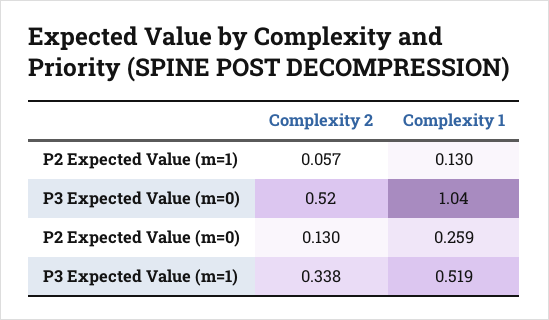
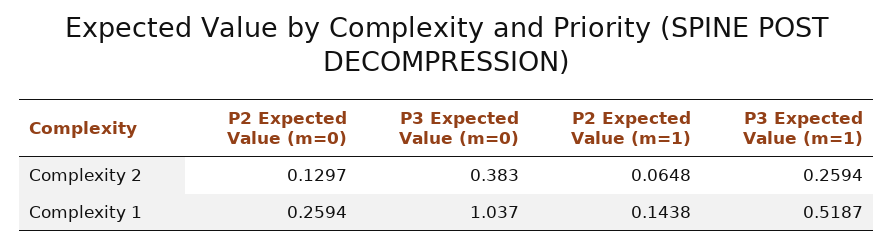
  {
    "Complexity 2": {
-     "P2 Expected Value (m=1)": 0.057,
+     "P2 Expected Value (m=1)": 0.0648,
-     "P3 Expected Value (m=0)": 0.52,
+     "P3 Expected Value (m=0)": 0.383,
      "P2 Expected Value (m=0)": 0.1297,
-     "P3 Expected Value (m=1)": 0.338
+     "P3 Expected Value (m=1)": 0.2594
    },
    "Complexity 1": {
-     "P2 Expected Value (m=1)": 0.13,
+     "P2 Expected Value (m=1)": 0.1438,
      "P3 Expected Value (m=0)": 1.037,
      "P2 Expected Value (m=0)": 0.2594,
      "P3 Expected Value (m=1)": 0.5187
    }
  }

